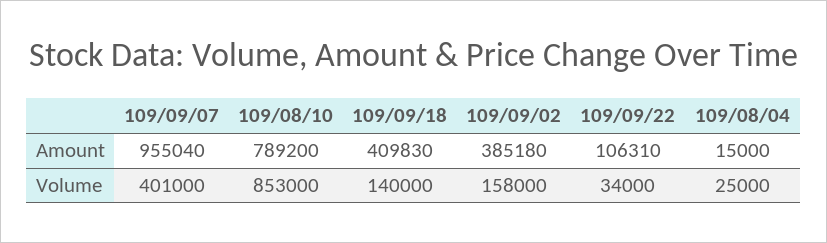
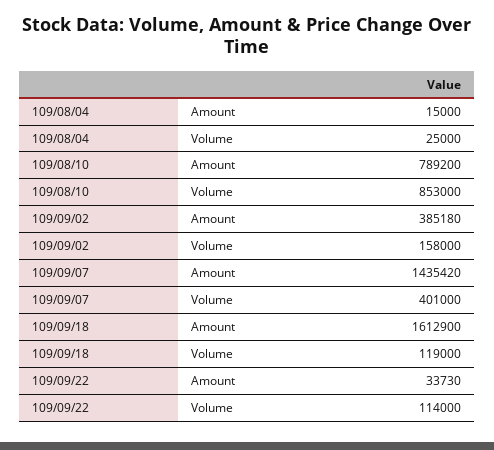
  {
    "109/09/07": {
-     "Amount": 955040,
+     "Amount": 1435420,
      "Volume": 401000
    },
    "109/08/10": {
      "Amount": 789200,
      "Volume": 853000
    },
    "109/09/18": {
-     "Amount": 409830,
+     "Amount": 1612900,
-     "Volume": 140000
+     "Volume": 119000
    },
    "109/09/02": {
      "Amount": 385180,
      "Volume": 158000
    },
    "109/09/22": {
-     "Amount": 106310,
+     "Amount": 33730,
-     "Volume": 34000
+     "Volume": 114000
    },
    "109/08/04": {
      "Amount": 15000,
      "Volume": 25000
    }
  }

